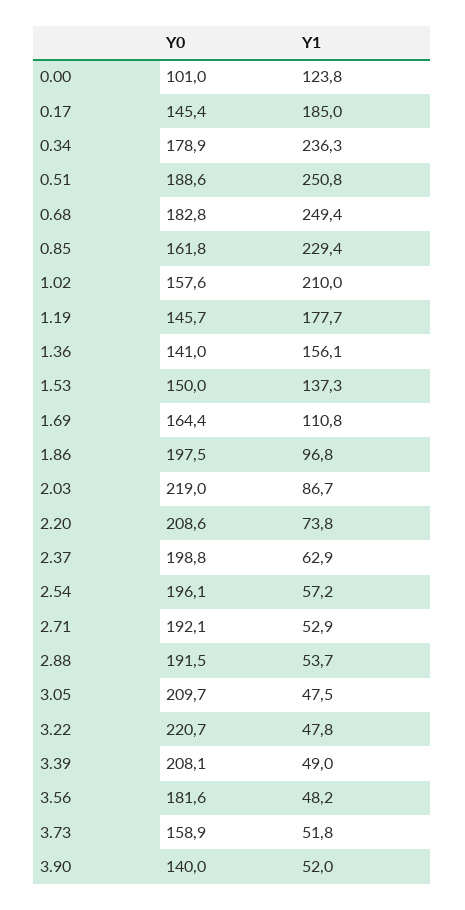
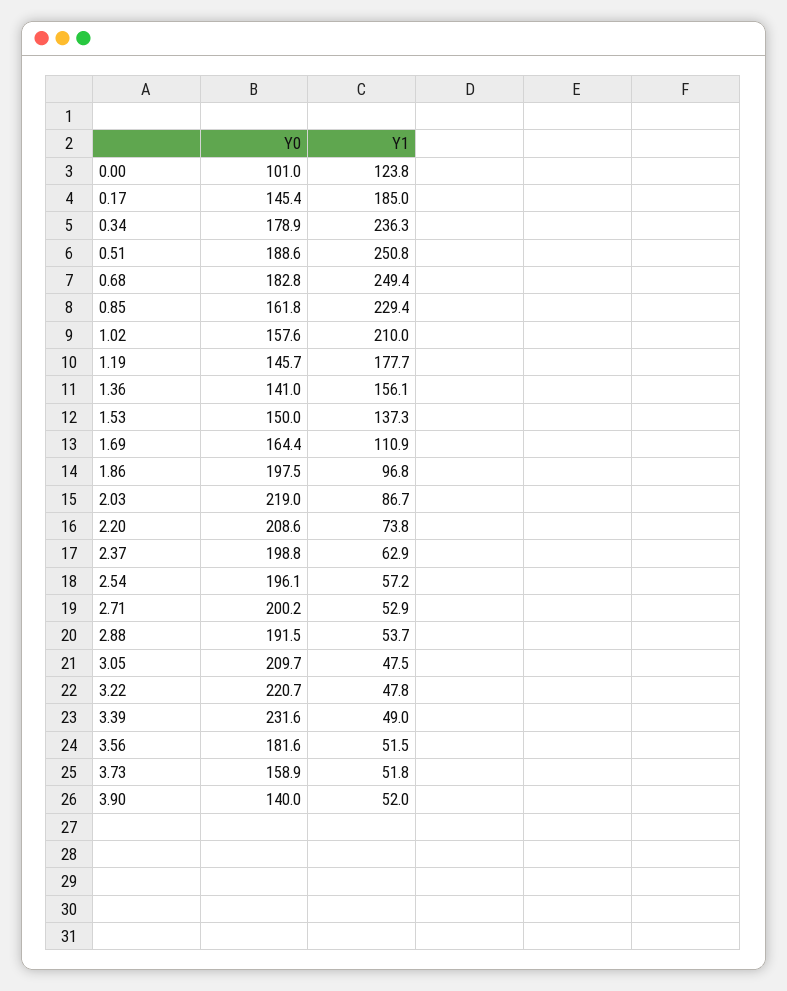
  {
    "Y0": {
      "0.00": 101,
      "0.17": 145.4,
      "0.34": 178.9,
      "0.51": 188.6,
      "0.68": 182.8,
      "0.85": 161.8,
      "1.02": 157.6,
      "1.19": 145.7,
      "1.36": 141,
      "1.53": 150,
      "1.69": 164.4,
      "1.86": 197.5,
      "2.03": 219,
      "2.20": 208.6,
      "2.37": 198.8,
      "2.54": 196.1,
-     "2.71": 192.1,
+     "2.71": 200.2,
      "2.88": 191.5,
      "3.05": 209.7,
      "3.22": 220.7,
-     "3.39": 208.1,
+     "3.39": 231.6,
      "3.56": 181.6,
      "3.73": 158.9,
      "3.90": 140
    },
    "Y1": {
      "0.00": 123.8,
      "0.17": 185,
      "0.34": 236.3,
      "0.51": 250.8,
      "0.68": 249.4,
      "0.85": 229.4,
      "1.02": 210,
      "1.19": 177.7,
      "1.36": 156.1,
      "1.53": 137.3,
-     "1.69": 110.8,
+     "1.69": 110.9,
      "1.86": 96.8,
      "2.03": 86.7,
      "2.20": 73.8,
      "2.37": 62.9,
      "2.54": 57.2,
      "2.71": 52.9,
      "2.88": 53.7,
      "3.05": 47.5,
      "3.22": 47.8,
      "3.39": 49,
-     "3.56": 48.2,
+     "3.56": 51.5,
      "3.73": 51.8,
      "3.90": 52
    }
  }

